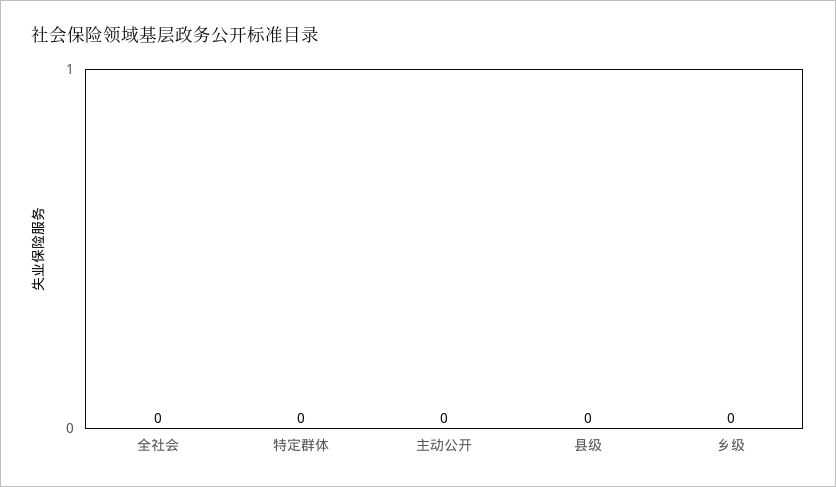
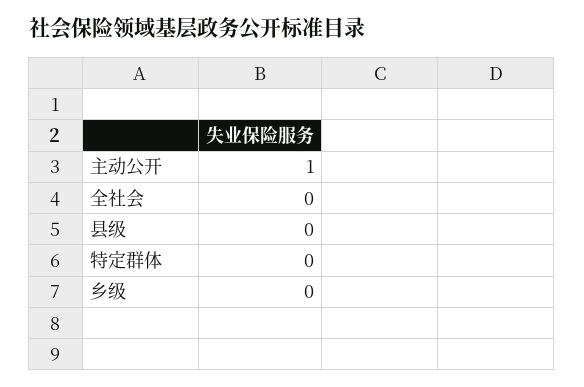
  {
    "全社会": 0,
    "特定群体": 0,
-   "主动公开": 0,
+   "主动公开": 1,
    "县级": 0,
    "乡级": 0
  }

